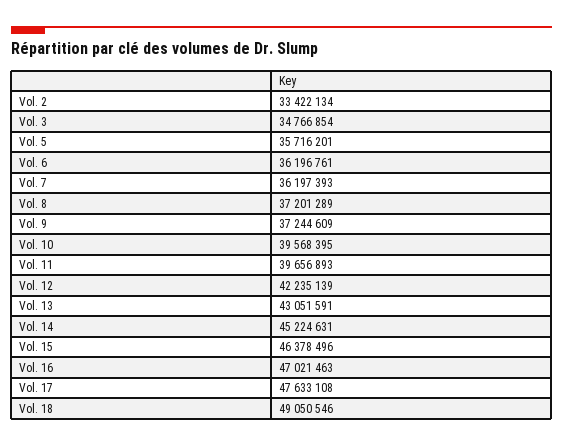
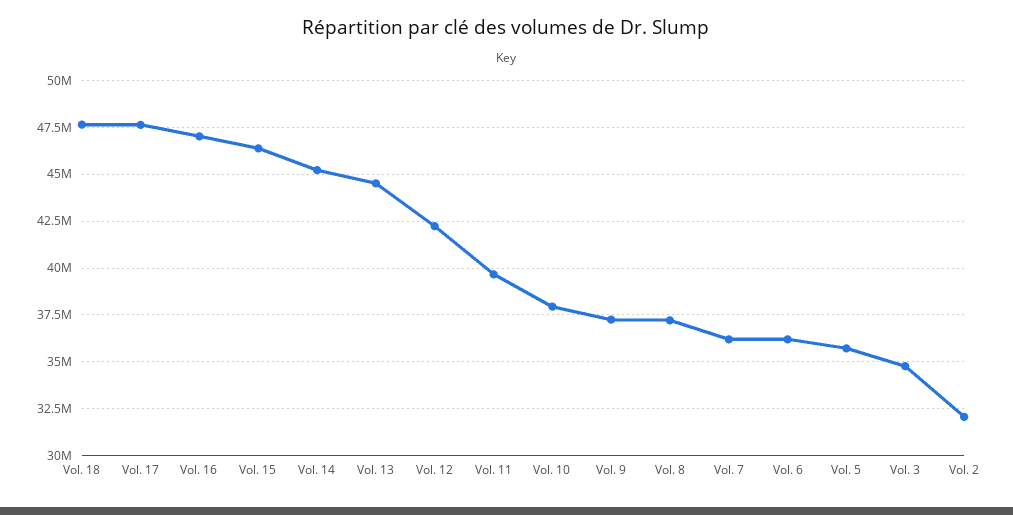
  {
-   "Vol. 2": 33422134,
+   "Vol. 2": 32000000,
    "Vol. 3": 34766854,
    "Vol. 5": 35716201,
    "Vol. 6": 36196761,
    "Vol. 7": 36197393,
    "Vol. 8": 37201289,
    "Vol. 9": 37244609,
-   "Vol. 10": 39568395,
+   "Vol. 10": 38000000,
    "Vol. 11": 39656893,
    "Vol. 12": 42235139,
-   "Vol. 13": 43051591,
+   "Vol. 13": 44500000,
    "Vol. 14": 45224631,
    "Vol. 15": 46378496,
    "Vol. 16": 47021463,
    "Vol. 17": 47633108,
-   "Vol. 18": 49050546
+   "Vol. 18": 47500000
  }

